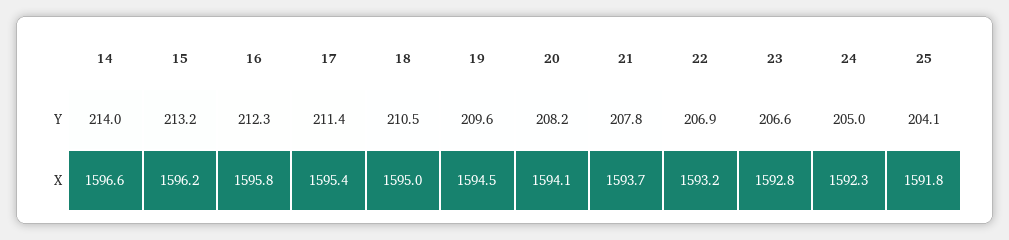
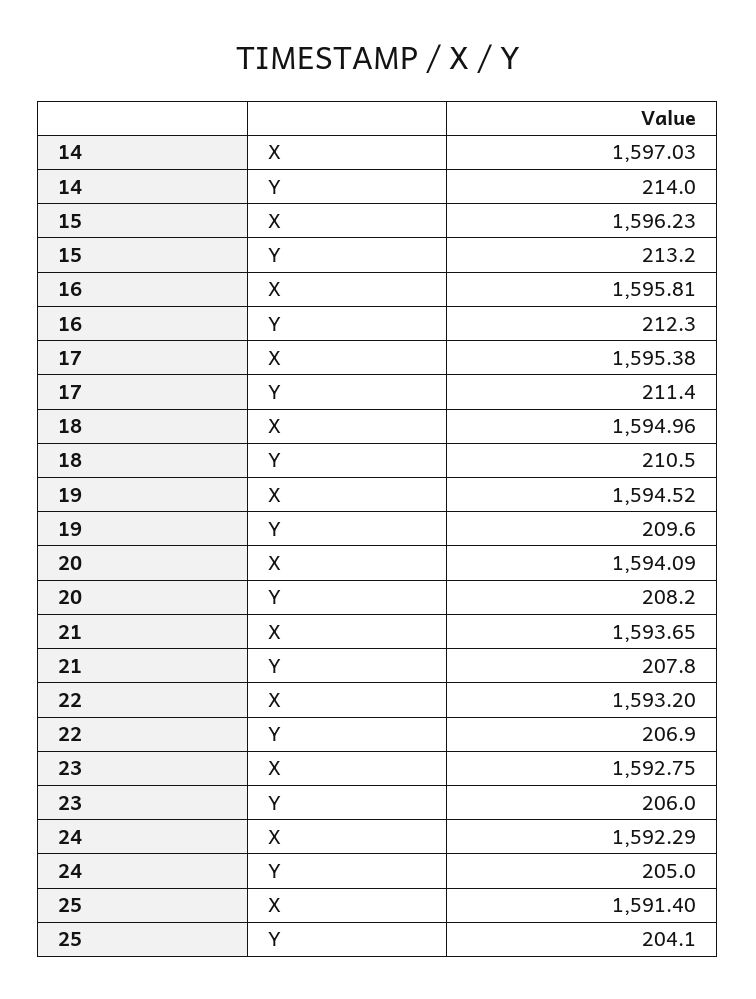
  {
    "14": {
      "Y": 214,
-     "X": 1596.6
+     "X": 1597.03
    },
    "15": {
      "Y": 213.2,
      "X": 1596.23
    },
    "16": {
      "Y": 212.3,
      "X": 1595.81
    },
    "17": {
      "Y": 211.4,
      "X": 1595.38
    },
    "18": {
      "Y": 210.5,
      "X": 1594.96
    },
    "19": {
      "Y": 209.6,
      "X": 1594.52
    },
    "20": {
      "Y": 208.2,
      "X": 1594.09
    },
    "21": {
      "Y": 207.8,
      "X": 1593.65
    },
    "22": {
      "Y": 206.9,
      "X": 1593.2
    },
    "23": {
-     "Y": 206.6,
+     "Y": 206,
      "X": 1592.75
    },
    "24": {
      "Y": 205,
      "X": 1592.29
    },
    "25": {
      "Y": 204.1,
-     "X": 1591.8
+     "X": 1591.4
    }
  }

